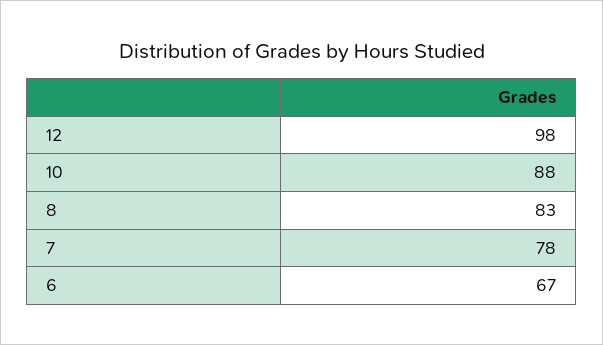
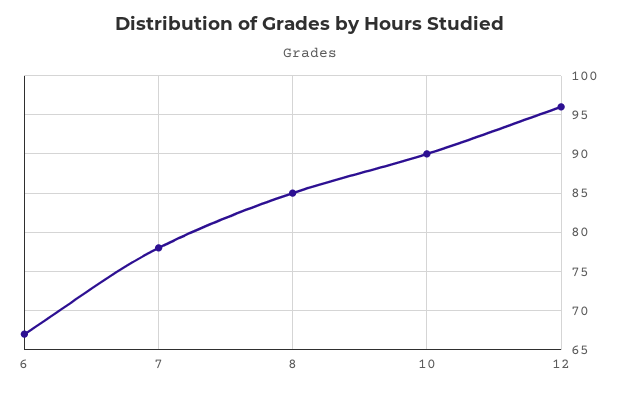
  {
-   "12": 98,
+   "12": 96,
-   "10": 88,
+   "10": 90,
-   "8": 83,
+   "8": 85,
    "7": 78,
    "6": 67
  }

